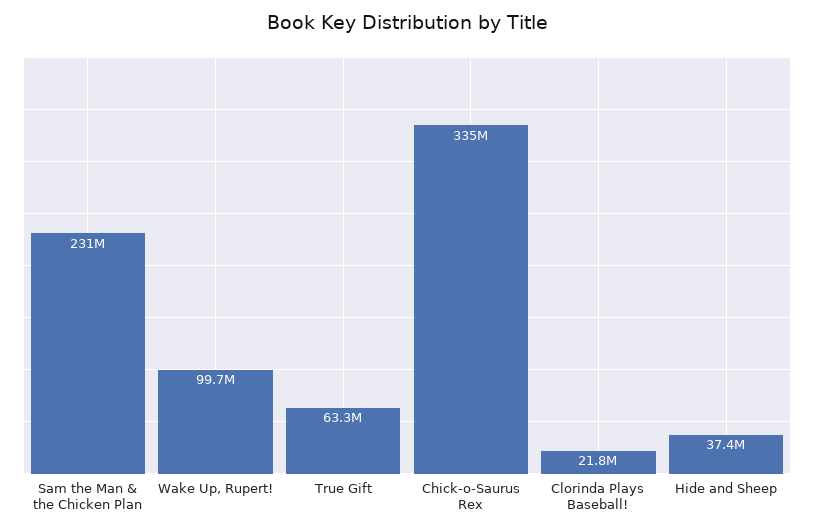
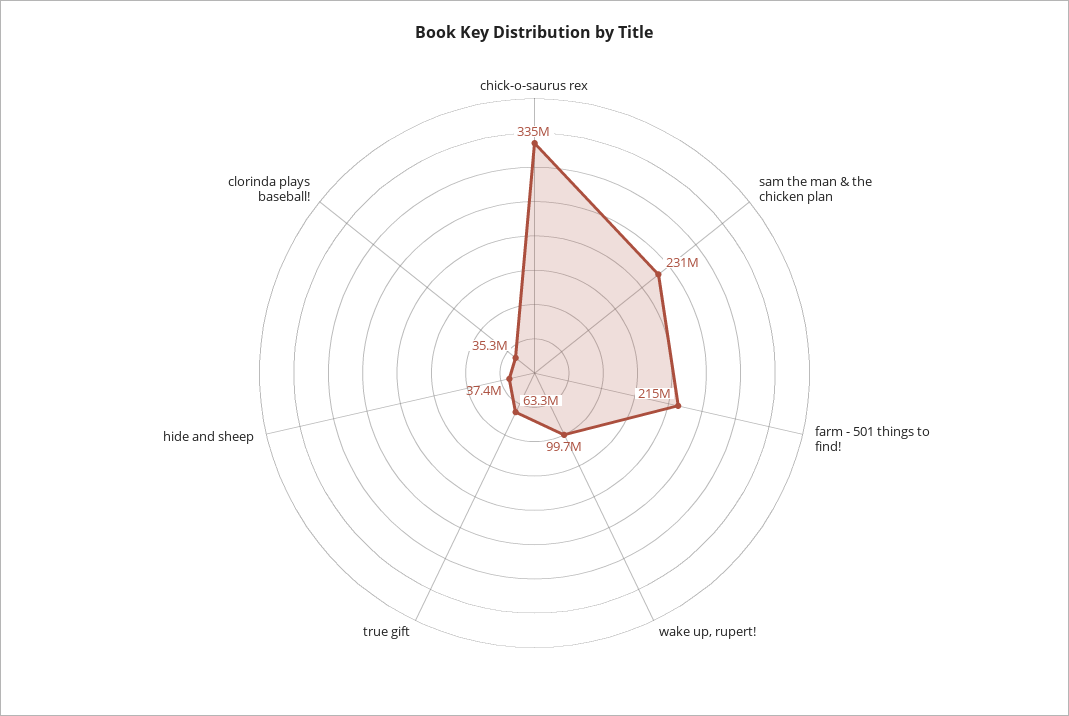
  {
    "Sam the Man & the Chicken Plan": 231000000,
    "Wake Up, Rupert!": 99700000,
    "True Gift": 63300000,
    "Chick-o-Saurus Rex": 335000000,
-   "Clorinda Plays Baseball!": 21800000,
+   "Clorinda Plays Baseball!": 35300000,
-   "Hide and Sheep": 37400000
+   "Hide and Sheep": 37400000,
+   "farm - 501 things to find!": 215000000
  }

